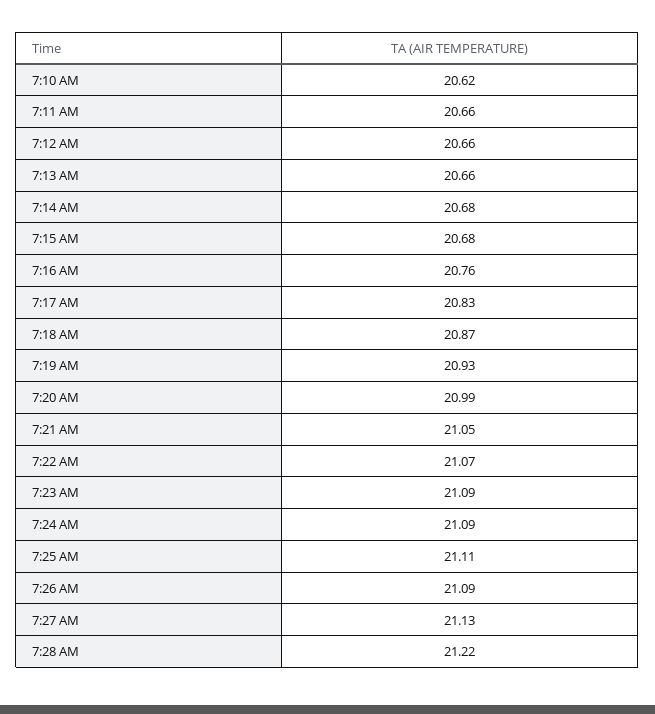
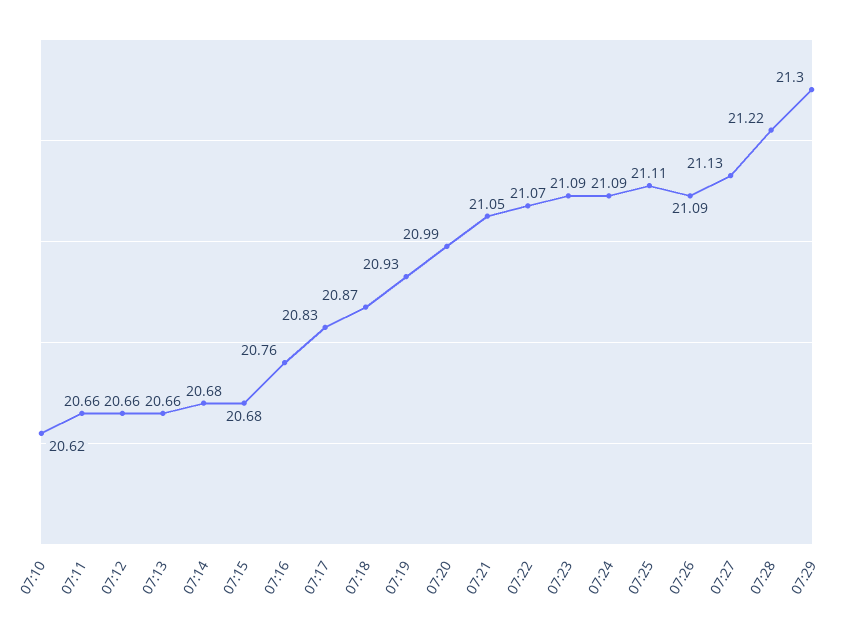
  {
    "7:10 AM": 20.62,
    "7:11 AM": 20.66,
    "7:12 AM": 20.66,
    "7:13 AM": 20.66,
    "7:14 AM": 20.68,
    "7:15 AM": 20.68,
    "7:16 AM": 20.76,
    "7:17 AM": 20.83,
    "7:18 AM": 20.87,
    "7:19 AM": 20.93,
    "7:20 AM": 20.99,
    "7:21 AM": 21.05,
    "7:22 AM": 21.07,
    "7:23 AM": 21.09,
    "7:24 AM": 21.09,
    "7:25 AM": 21.11,
    "7:26 AM": 21.09,
    "7:27 AM": 21.13,
-   "7:28 AM": 21.22
+   "7:28 AM": 21.22,
+   "07:29": 21.3
  }

